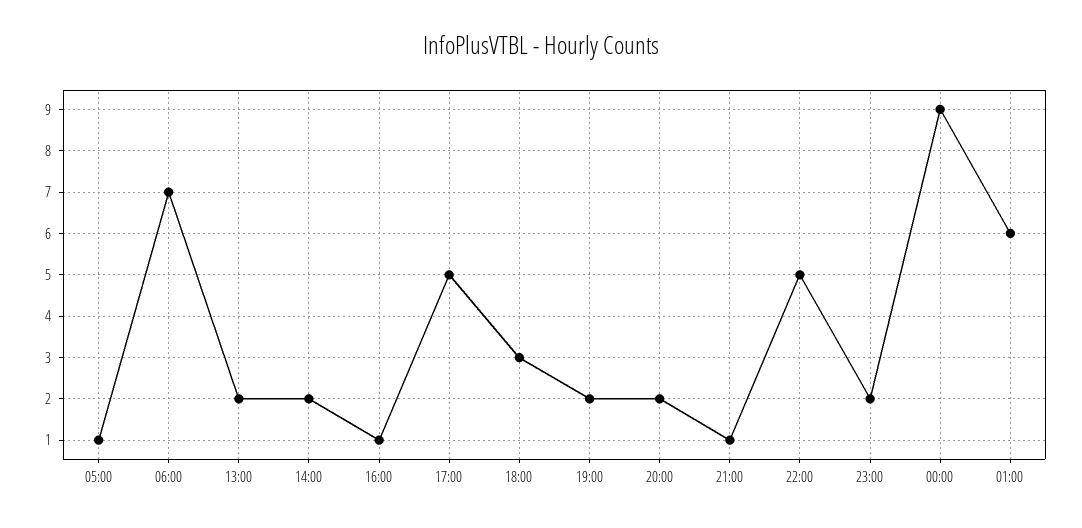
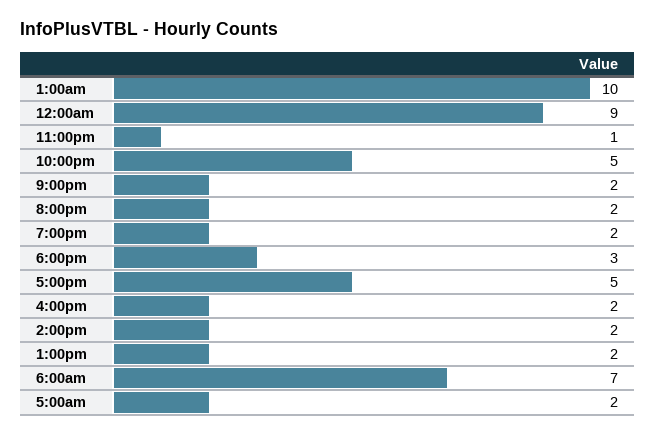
  {
-   "05:00": 1,
+   "05:00": 2,
    "06:00": 7,
    "13:00": 2,
    "14:00": 2,
-   "16:00": 1,
+   "16:00": 2,
    "17:00": 5,
    "18:00": 3,
    "19:00": 2,
    "20:00": 2,
-   "21:00": 1,
+   "21:00": 2,
    "22:00": 5,
-   "23:00": 2,
+   "23:00": 1,
    "00:00": 9,
-   "01:00": 6
+   "01:00": 10
  }

